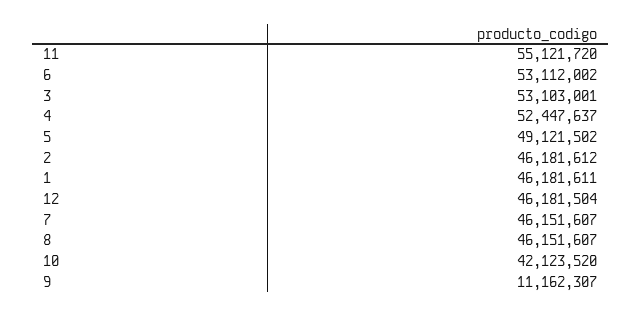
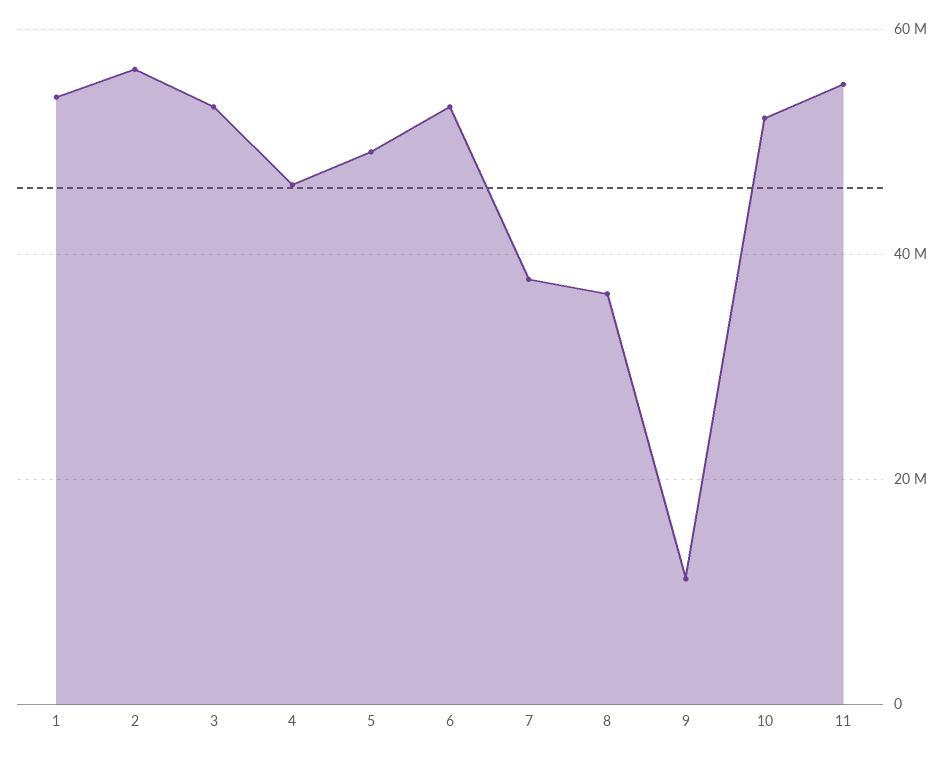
  {
    "11": 55121720,
    "6": 53112002,
    "3": 53103001,
-   "4": 52447637,
+   "4": 46000000,
    "5": 49121502,
-   "2": 46181612,
+   "2": 56000000,
-   "1": 46181611,
+   "1": 54000000,
-   "12": 46181504,
-   "7": 46151607,
+   "7": 38000000,
-   "8": 46151607,
+   "8": 36000000,
-   "10": 42123520,
+   "10": 52000000,
    "9": 11162307
  }

